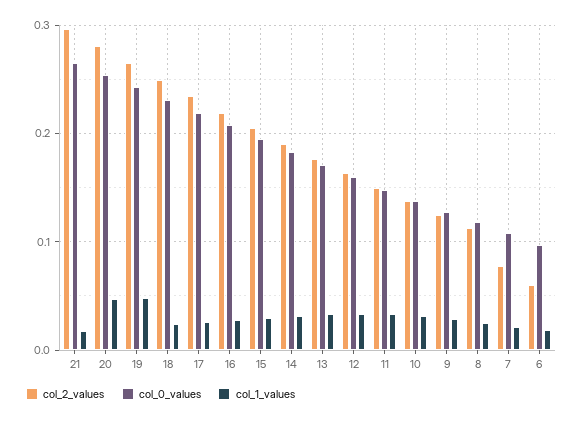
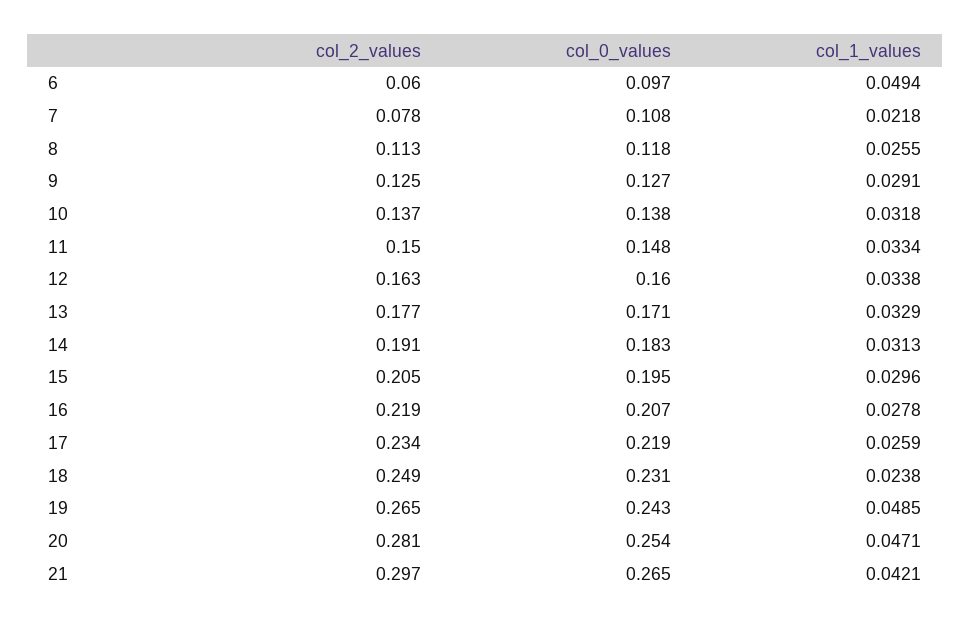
  {
    "col_2_values": {
      "21": 0.297,
      "20": 0.281,
      "19": 0.265,
      "18": 0.249,
      "17": 0.234,
      "16": 0.219,
      "15": 0.205,
      "14": 0.191,
      "13": 0.177,
      "12": 0.163,
      "11": 0.15,
      "10": 0.137,
      "9": 0.125,
      "8": 0.113,
      "7": 0.078,
      "6": 0.06
    },
    "col_0_values": {
      "21": 0.265,
      "20": 0.254,
      "19": 0.243,
      "18": 0.231,
      "17": 0.219,
      "16": 0.207,
      "15": 0.195,
      "14": 0.183,
      "13": 0.171,
      "12": 0.16,
      "11": 0.148,
      "10": 0.138,
      "9": 0.127,
      "8": 0.118,
      "7": 0.108,
      "6": 0.097
    },
    "col_1_values": {
-     "21": 0.02,
+     "21": 0.0421,
      "20": 0.0471,
      "19": 0.0485,
      "18": 0.0238,
      "17": 0.0259,
      "16": 0.0278,
      "15": 0.0296,
      "14": 0.0313,
      "13": 0.0329,
      "12": 0.0338,
      "11": 0.0334,
      "10": 0.0318,
      "9": 0.0291,
      "8": 0.0255,
      "7": 0.0218,
-     "6": 0.02
+     "6": 0.0494
    }
  }

